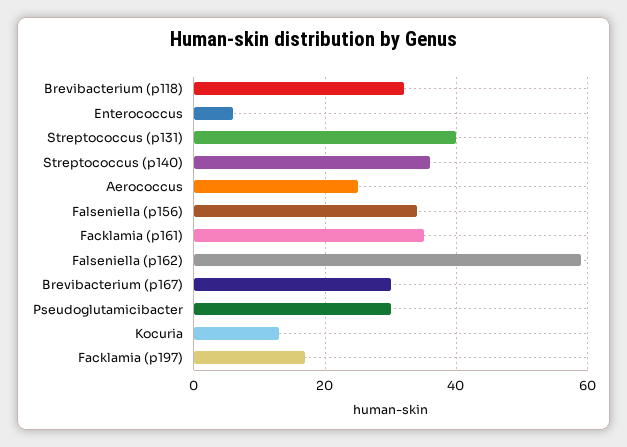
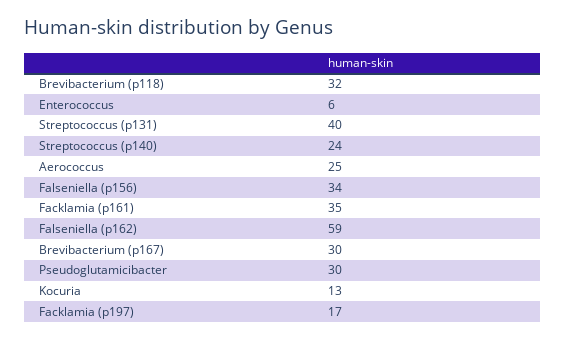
  {
    "Brevibacterium (p118)": 32,
    "Enterococcus": 6,
    "Streptococcus (p131)": 40,
-   "Streptococcus (p140)": 35,
+   "Streptococcus (p140)": 24,
    "Aerococcus": 25,
    "Falseniella (p156)": 34,
    "Facklamia (p161)": 35,
    "Falseniella (p162)": 59,
    "Brevibacterium (p167)": 30,
    "Pseudoglutamicibacter": 30,
    "Kocuria": 13,
    "Facklamia (p197)": 17
  }

